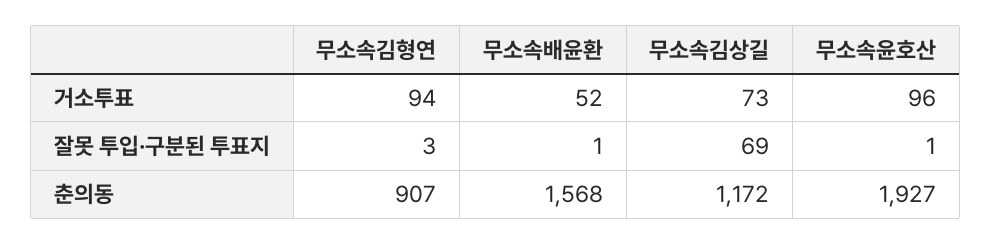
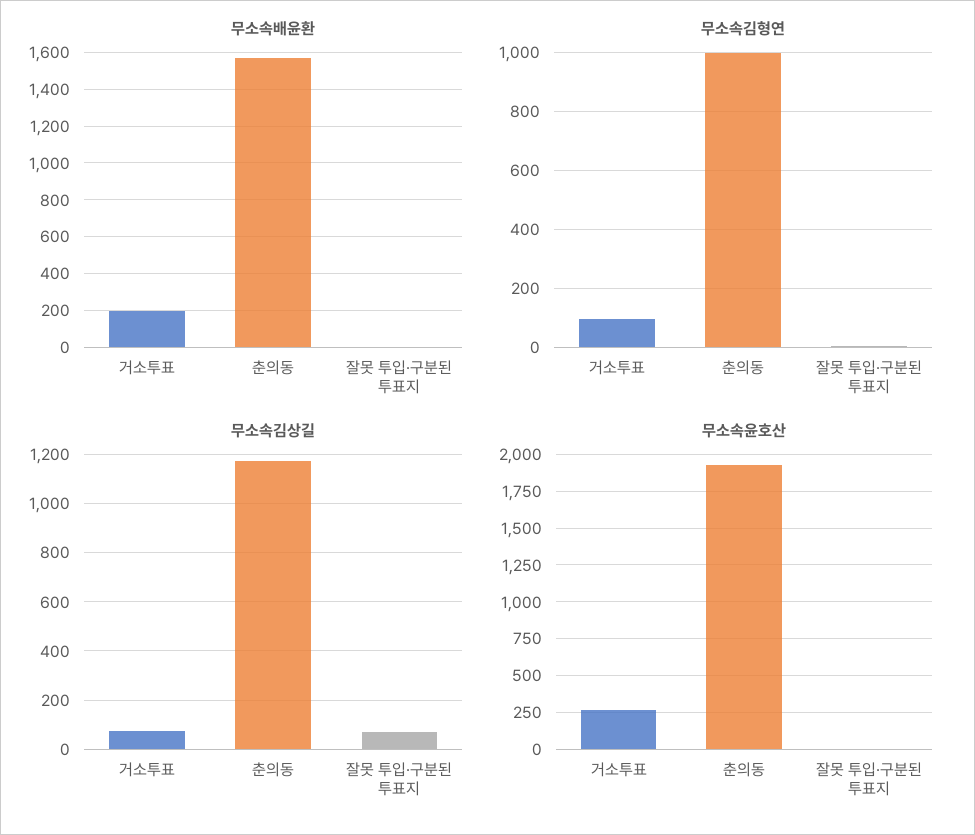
  {
    "무소속김형연": {
      "거소투표": 94,
      "잘못 투입·구분된 투표지": 3,
-     "춘의동": 907
+     "춘의동": 1000
    },
    "무소속배윤환": {
-     "거소투표": 52,
+     "거소투표": 200,
      "잘못 투입·구분된 투표지": 1,
      "춘의동": 1568
    },
    "무소속김상길": {
      "거소투표": 73,
      "잘못 투입·구분된 투표지": 69,
      "춘의동": 1172
    },
    "무소속윤호산": {
-     "거소투표": 96,
+     "거소투표": 250,
      "잘못 투입·구분된 투표지": 1,
      "춘의동": 1927
    }
  }

